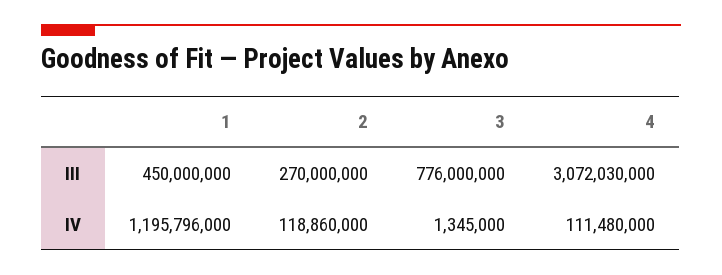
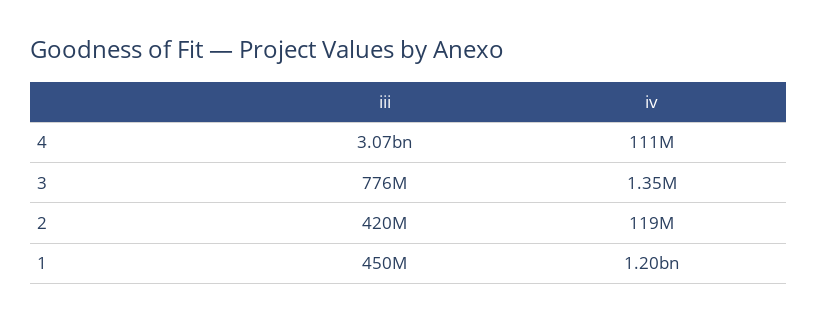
  {
    "1": {
      "III": 450000000,
      "IV": 1195796000
    },
    "2": {
-     "III": 270000000,
+     "III": 420000000,
      "IV": 118860000
    },
    "3": {
      "III": 776000000,
      "IV": 1345000
    },
    "4": {
      "III": 3072030000,
      "IV": 111480000
    }
  }

